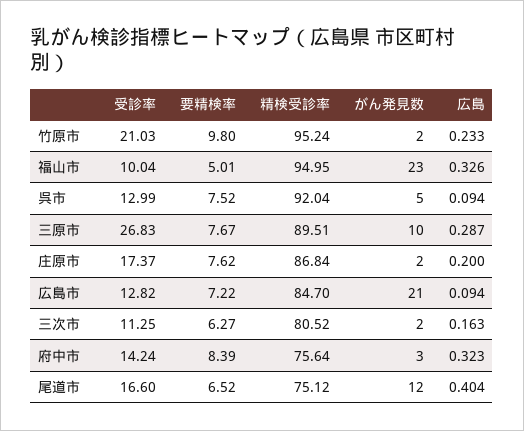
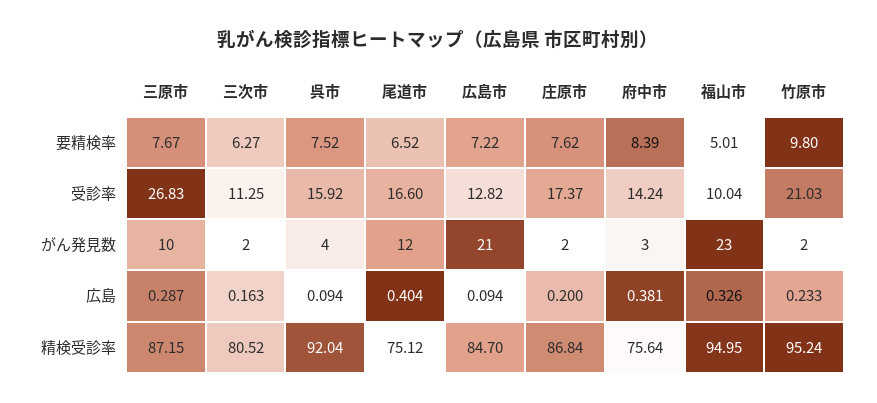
  {
    "受診率": {
      "竹原市": 21.03,
      "福山市": 10.04,
-     "呉市": 12.99,
+     "呉市": 15.92,
      "三原市": 26.83,
      "庄原市": 17.37,
      "広島市": 12.82,
      "三次市": 11.25,
      "府中市": 14.24,
      "尾道市": 16.6
    },
    "要精検率": {
      "竹原市": 9.8,
      "福山市": 5.01,
      "呉市": 7.52,
      "三原市": 7.67,
      "庄原市": 7.62,
      "広島市": 7.22,
      "三次市": 6.27,
      "府中市": 8.39,
      "尾道市": 6.52
    },
    "精検受診率": {
      "竹原市": 95.24,
      "福山市": 94.95,
      "呉市": 92.04,
-     "三原市": 89.51,
+     "三原市": 87.15,
      "庄原市": 86.84,
      "広島市": 84.7,
      "三次市": 80.52,
      "府中市": 75.64,
      "尾道市": 75.12
    },
    "がん発見数": {
      "竹原市": 2,
      "福山市": 23,
-     "呉市": 5,
+     "呉市": 4,
      "三原市": 10,
      "庄原市": 2,
      "広島市": 21,
      "三次市": 2,
      "府中市": 3,
      "尾道市": 12
    },
    "広島": {
      "竹原市": 0.233,
      "福山市": 0.326,
      "呉市": 0.094,
      "三原市": 0.287,
      "庄原市": 0.2,
      "広島市": 0.094,
      "三次市": 0.163,
-     "府中市": 0.323,
+     "府中市": 0.381,
      "尾道市": 0.404
    }
  }

